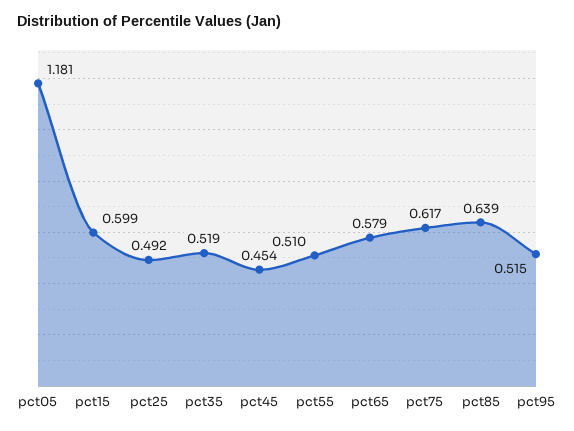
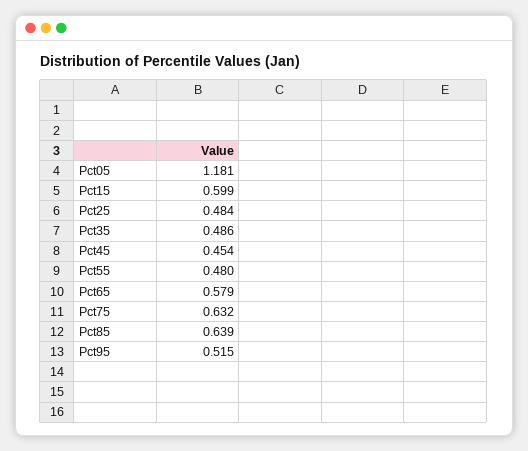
  {
    "pct05": 1.181,
    "pct15": 0.599,
-   "pct25": 0.492,
+   "pct25": 0.484,
-   "pct35": 0.519,
+   "pct35": 0.486,
    "pct45": 0.454,
-   "pct55": 0.51,
+   "pct55": 0.48,
    "pct65": 0.579,
-   "pct75": 0.617,
+   "pct75": 0.632,
    "pct85": 0.639,
    "pct95": 0.515
  }

